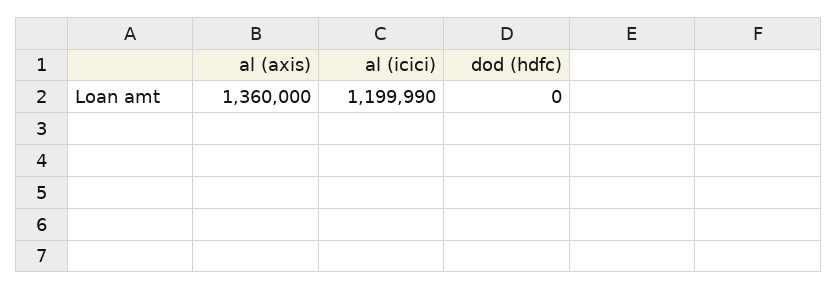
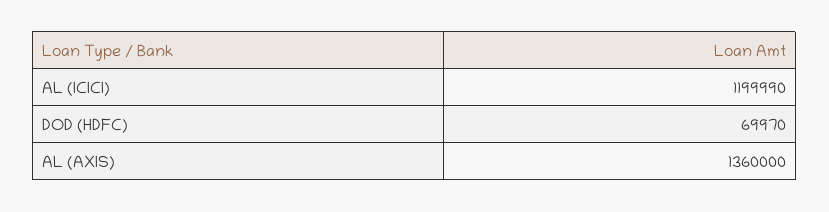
  {
    "al (axis)": 1360000,
    "al (icici)": 1199990,
-   "dod (hdfc)": 0
+   "dod (hdfc)": 69970
  }

